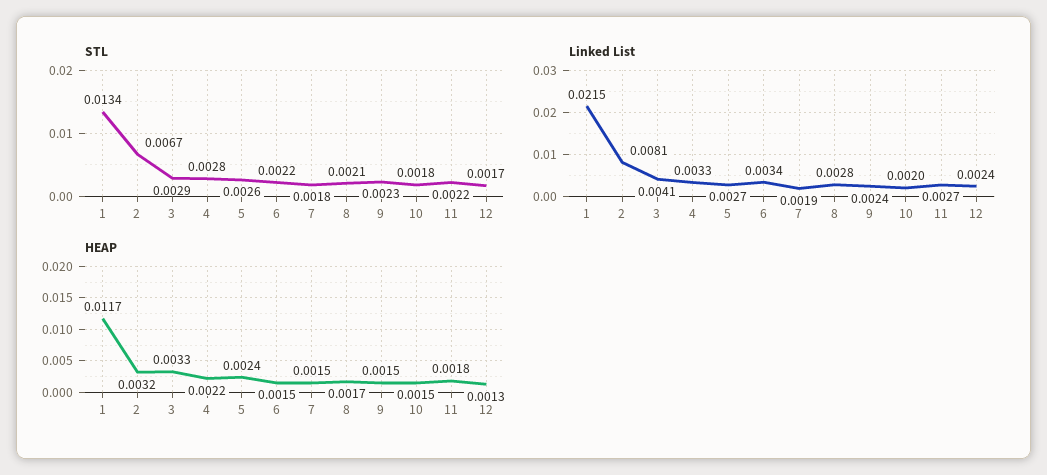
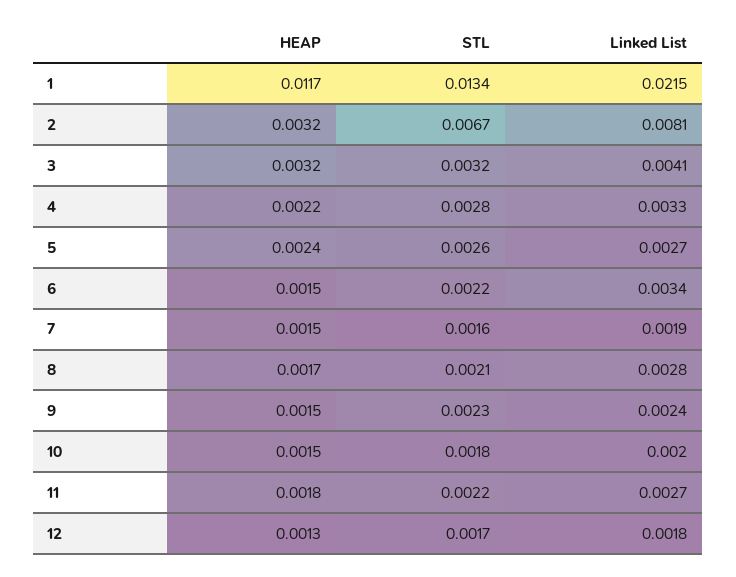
  {
    "STL": {
      "1": 0.0134,
      "2": 0.0067,
-     "3": 0.0029,
+     "3": 0.0032,
      "4": 0.0028,
      "5": 0.0026,
      "6": 0.0022,
-     "7": 0.0018,
+     "7": 0.0016,
      "8": 0.0021,
      "9": 0.0023,
      "10": 0.0018,
      "11": 0.0022,
      "12": 0.0017
    },
    "Linked List": {
      "1": 0.0215,
      "2": 0.0081,
      "3": 0.0041,
      "4": 0.0033,
      "5": 0.0027,
      "6": 0.0034,
      "7": 0.0019,
      "8": 0.0028,
      "9": 0.0024,
      "10": 0.002,
      "11": 0.0027,
-     "12": 0.0024
+     "12": 0.0018
    },
    "HEAP": {
      "1": 0.0117,
      "2": 0.0032,
-     "3": 0.0033,
+     "3": 0.0032,
      "4": 0.0022,
      "5": 0.0024,
      "6": 0.0015,
      "7": 0.0015,
      "8": 0.0017,
      "9": 0.0015,
      "10": 0.0015,
      "11": 0.0018,
      "12": 0.0013
    }
  }

